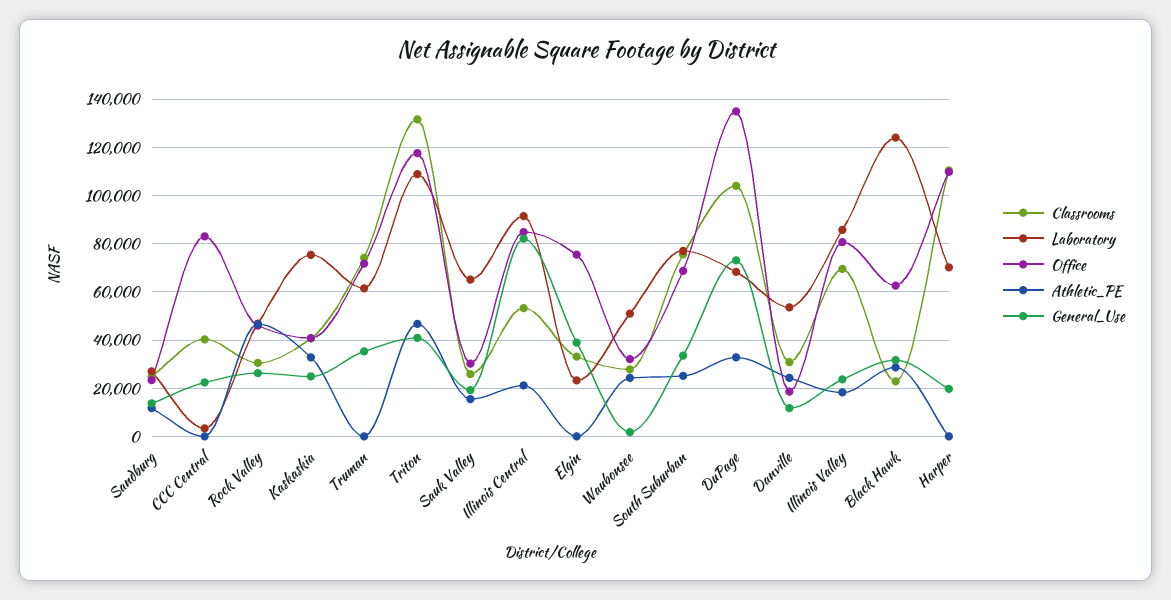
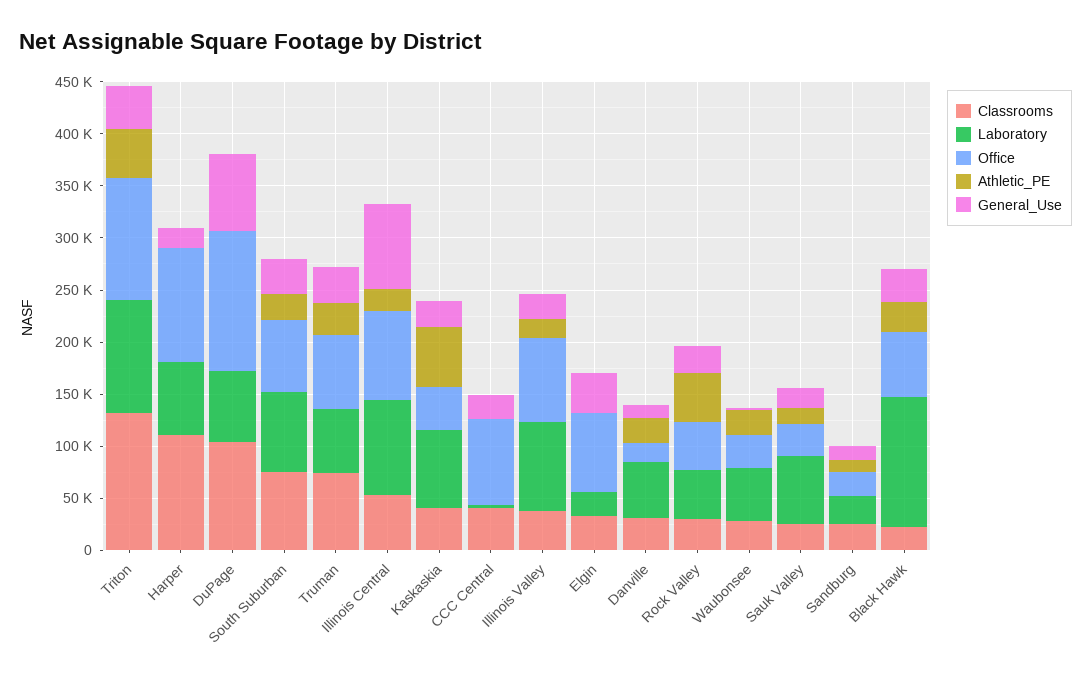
  {
    "Classrooms": {
      "Sandburg": 25000,
      "CCC Central": 40000,
      "Rock Valley": 30000,
      "Kaskaskia": 40000,
      "Truman": 75000,
      "Triton": 132500,
      "Sauk Valley": 25000,
      "Illinois Central": 52500,
      "Elgin": 32500,
      "Waubonsee": 27500,
      "South Suburban": 75000,
      "DuPage": 105000,
      "Danville": 30000,
-     "Illinois Valley": 70000,
+     "Illinois Valley": 40000,
      "Black Hawk": 22500,
      "Harper": 110000
    },
    "Laboratory": {
      "Sandburg": 27500,
      "CCC Central": 2500,
      "Rock Valley": 47500,
      "Kaskaskia": 75000,
      "Truman": 62500,
      "Triton": 110000,
      "Sauk Valley": 65000,
      "Illinois Central": 92500,
      "Elgin": 22500,
      "Waubonsee": 50000,
      "South Suburban": 77500,
      "DuPage": 67500,
      "Danville": 52500,
      "Illinois Valley": 85000,
      "Black Hawk": 125000,
      "Harper": 70000
    },
    "Office": {
      "Sandburg": 22500,
      "CCC Central": 82500,
      "Rock Valley": 45000,
      "Kaskaskia": 40000,
      "Truman": 72500,
      "Triton": 117500,
      "Sauk Valley": 30000,
      "Illinois Central": 85000,
      "Elgin": 75000,
      "Waubonsee": 32500,
      "South Suburban": 67500,
      "DuPage": 135000,
      "Danville": 17500,
      "Illinois Valley": 80000,
      "Black Hawk": 62500,
      "Harper": 110000
    },
    "Athletic_PE": {
      "Sandburg": 12500,
      "CCC Central": 0,
      "Rock Valley": 47500,
-     "Kaskaskia": 32500,
+     "Kaskaskia": 60000,
-     "Truman": 0,
+     "Truman": 30000,
      "Triton": 47500,
      "Sauk Valley": 15000,
      "Illinois Central": 20000,
      "Elgin": 0,
      "Waubonsee": 25000,
      "South Suburban": 25000,
-     "DuPage": 32500,
+     "DuPage": 0,
      "Danville": 25000,
      "Illinois Valley": 17500,
      "Black Hawk": 27500,
      "Harper": 0
    },
    "General_Use": {
      "Sandburg": 12500,
      "CCC Central": 22500,
      "Rock Valley": 27500,
      "Kaskaskia": 25000,
      "Truman": 35000,
      "Triton": 40000,
      "Sauk Valley": 20000,
      "Illinois Central": 82500,
      "Elgin": 40000,
      "Waubonsee": 2500,
      "South Suburban": 32500,
      "DuPage": 72500,
      "Danville": 12500,
      "Illinois Valley": 22500,
      "Black Hawk": 32500,
      "Harper": 20000
    }
  }

